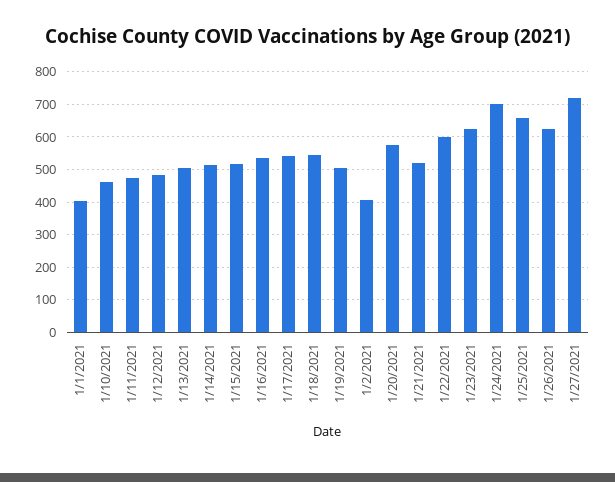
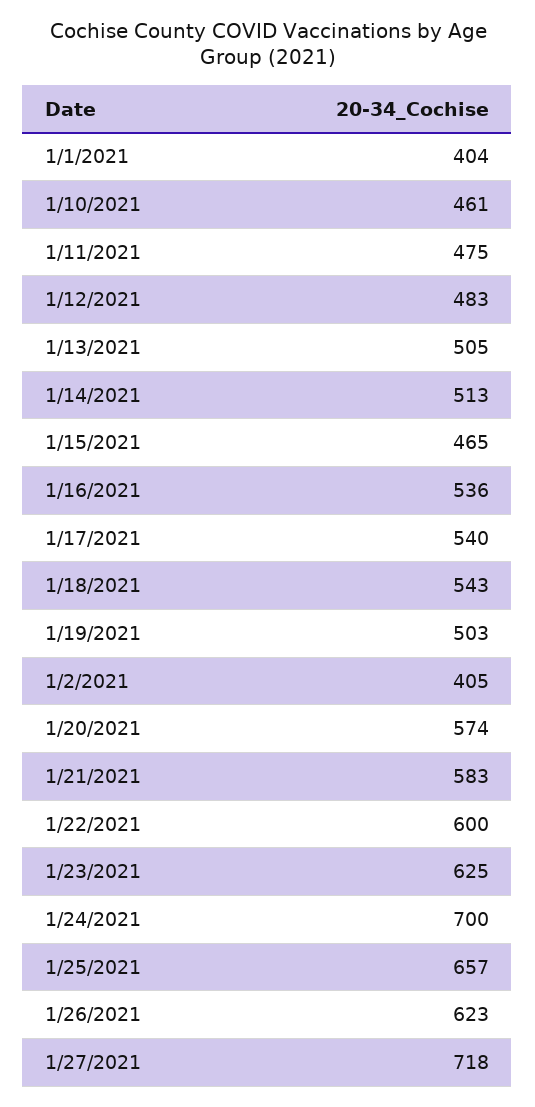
  {
    "1/1/2021": 404,
    "1/10/2021": 461,
    "1/11/2021": 475,
    "1/12/2021": 483,
    "1/13/2021": 505,
    "1/14/2021": 513,
-   "1/15/2021": 520,
+   "1/15/2021": 465,
    "1/16/2021": 536,
    "1/17/2021": 540,
    "1/18/2021": 543,
    "1/19/2021": 503,
    "1/2/2021": 405,
    "1/20/2021": 574,
-   "1/21/2021": 520,
+   "1/21/2021": 583,
    "1/22/2021": 600,
    "1/23/2021": 625,
    "1/24/2021": 700,
    "1/25/2021": 657,
    "1/26/2021": 623,
    "1/27/2021": 718
  }

